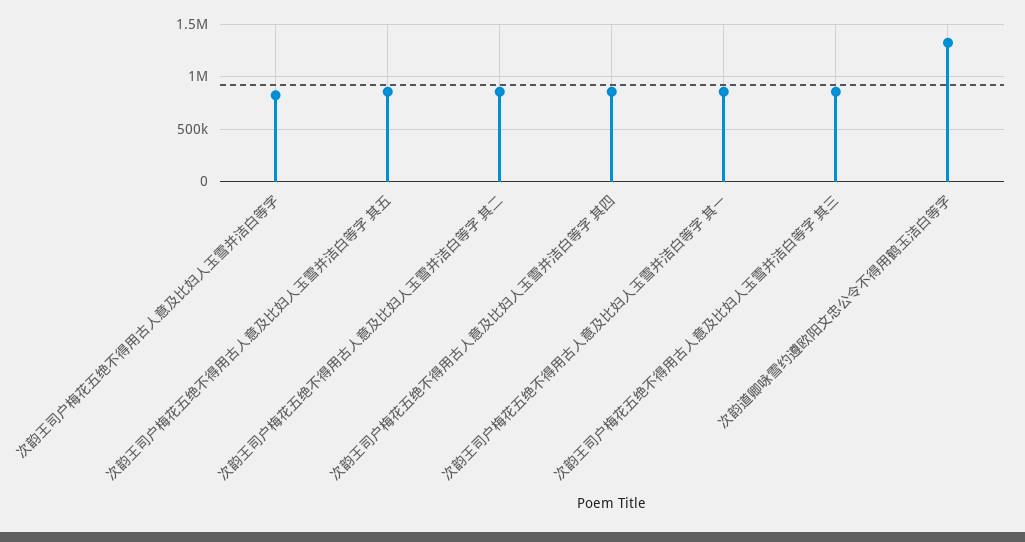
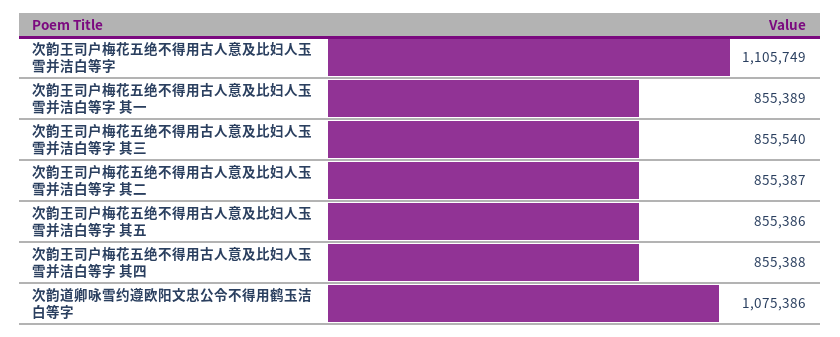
  {
-   "次韵王司户梅花五绝不得用古人意及比妇人玉雪并洁白等字": 800000,
+   "次韵王司户梅花五绝不得用古人意及比妇人玉雪并洁白等字": 1105749,
    "次韵王司户梅花五绝不得用古人意及比妇人玉雪并洁白等字 其五": 855386,
    "次韵王司户梅花五绝不得用古人意及比妇人玉雪并洁白等字 其二": 855387,
    "次韵王司户梅花五绝不得用古人意及比妇人玉雪并洁白等字 其四": 855388,
    "次韵王司户梅花五绝不得用古人意及比妇人玉雪并洁白等字 其一": 855389,
    "次韵王司户梅花五绝不得用古人意及比妇人玉雪并洁白等字 其三": 855540,
-   "次韵道卿咏雪约遵欧阳文忠公令不得用鹤玉洁白等字": 1300000
+   "次韵道卿咏雪约遵欧阳文忠公令不得用鹤玉洁白等字": 1075386
  }

